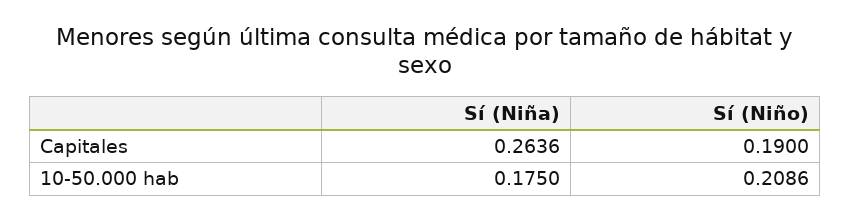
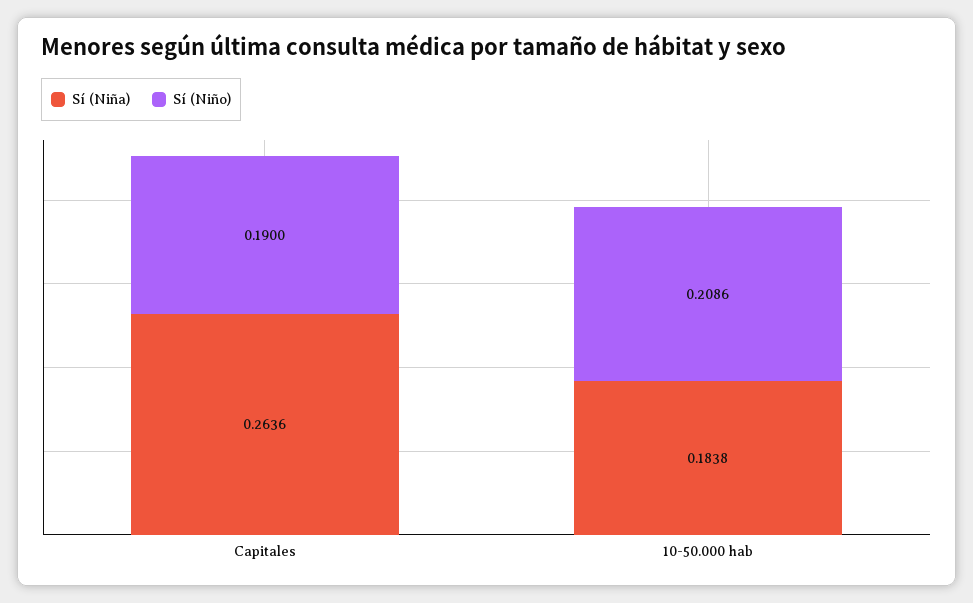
  {
    "Sí (Niña)": {
      "Capitales": 0.2636,
-     "10-50.000 hab": 0.175
+     "10-50.000 hab": 0.1838
    },
    "Sí (Niño)": {
      "Capitales": 0.19,
      "10-50.000 hab": 0.2086
    }
  }

